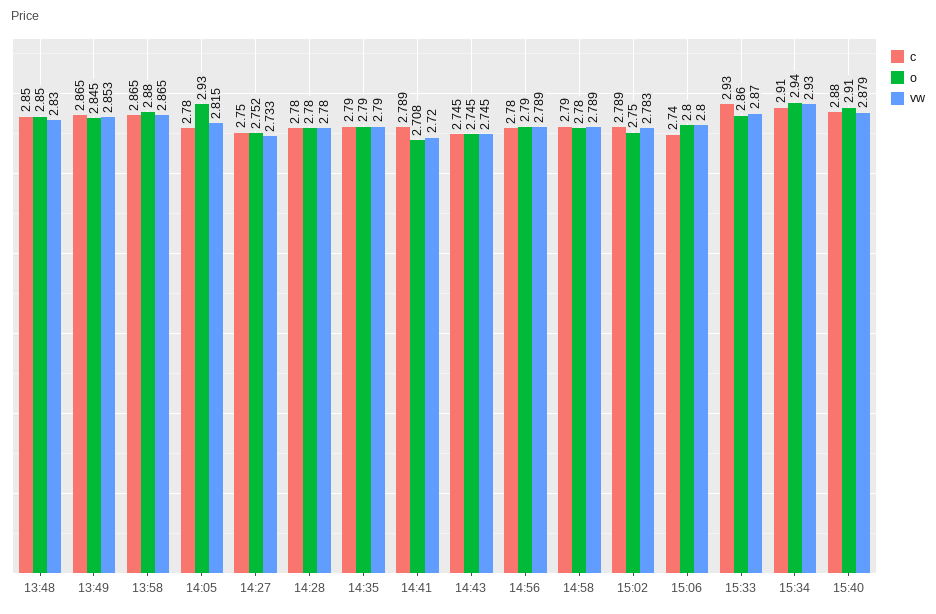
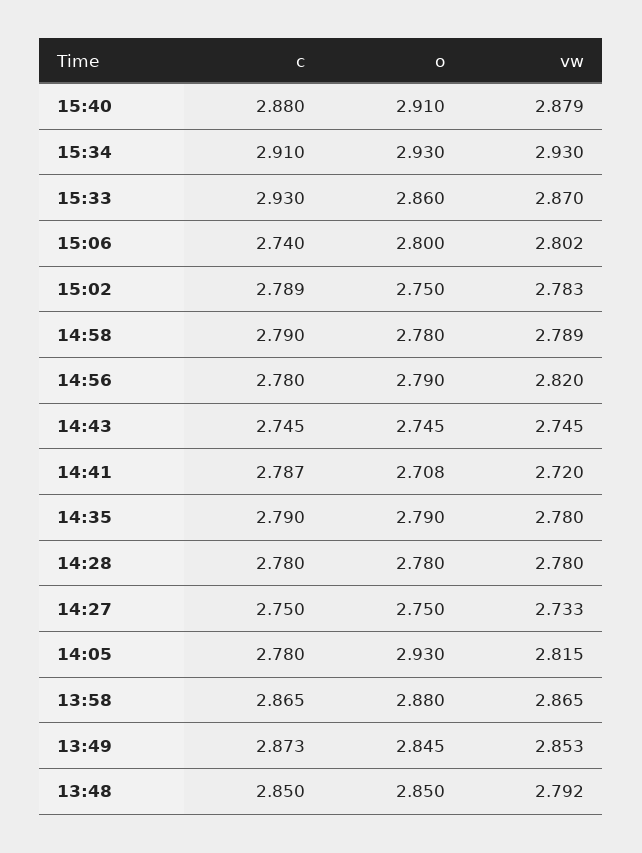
  {
    "c": {
      "13:48": 2.85,
-     "13:49": 2.865,
+     "13:49": 2.873,
      "13:58": 2.865,
      "14:05": 2.78,
      "14:27": 2.75,
      "14:28": 2.78,
      "14:35": 2.79,
-     "14:41": 2.789,
+     "14:41": 2.787,
      "14:43": 2.745,
      "14:56": 2.78,
      "14:58": 2.79,
      "15:02": 2.789,
      "15:06": 2.74,
      "15:33": 2.93,
      "15:34": 2.91,
      "15:40": 2.88
    },
    "o": {
      "13:48": 2.85,
      "13:49": 2.845,
      "13:58": 2.88,
      "14:05": 2.93,
-     "14:27": 2.752,
+     "14:27": 2.75,
      "14:28": 2.78,
      "14:35": 2.79,
      "14:41": 2.708,
      "14:43": 2.745,
      "14:56": 2.79,
      "14:58": 2.78,
      "15:02": 2.75,
      "15:06": 2.8,
      "15:33": 2.86,
-     "15:34": 2.94,
+     "15:34": 2.93,
      "15:40": 2.91
    },
    "vw": {
-     "13:48": 2.83,
+     "13:48": 2.792,
      "13:49": 2.853,
      "13:58": 2.865,
      "14:05": 2.815,
      "14:27": 2.733,
      "14:28": 2.78,
-     "14:35": 2.79,
+     "14:35": 2.78,
      "14:41": 2.72,
      "14:43": 2.745,
-     "14:56": 2.789,
+     "14:56": 2.82,
      "14:58": 2.789,
      "15:02": 2.783,
-     "15:06": 2.8,
+     "15:06": 2.802,
      "15:33": 2.87,
      "15:34": 2.93,
      "15:40": 2.879
    }
  }

